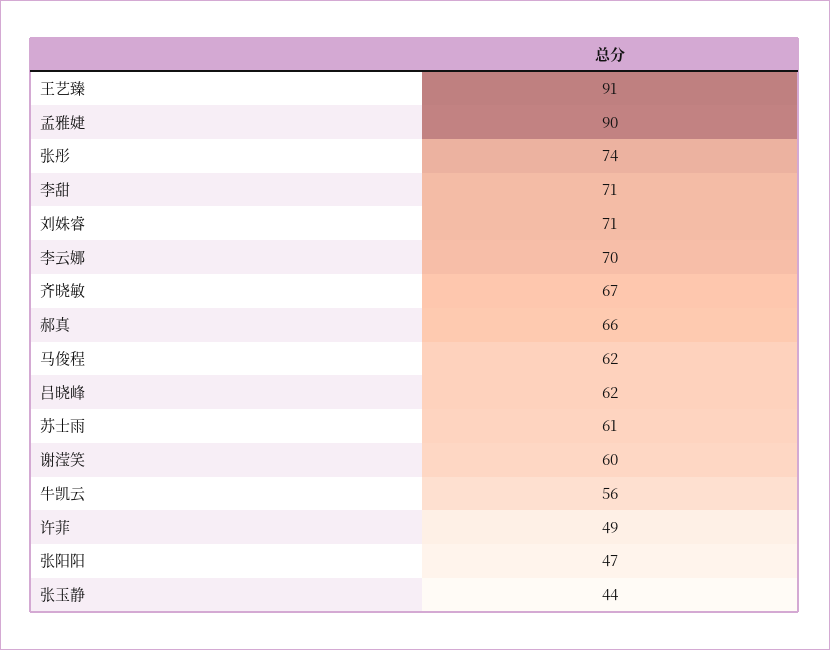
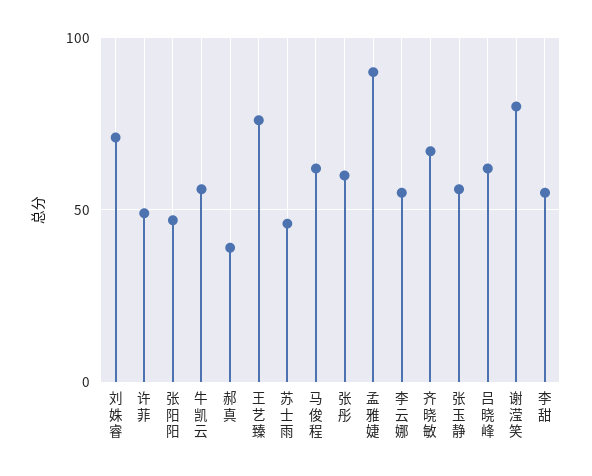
  {
-   "王艺臻": 91,
+   "王艺臻": 75,
    "孟雅婕": 90,
-   "张彤": 74,
+   "张彤": 60,
-   "李甜": 71,
+   "李甜": 55,
    "刘姝睿": 71,
-   "李云娜": 70,
+   "李云娜": 55,
    "齐晓敏": 67,
-   "郝真": 66,
+   "郝真": 40,
    "马俊程": 62,
    "吕晓峰": 62,
-   "苏士雨": 61,
+   "苏士雨": 45,
-   "谢滢笑": 60,
+   "谢滢笑": 80,
    "牛凯云": 56,
    "许菲": 49,
    "张阳阳": 47,
-   "张玉静": 44
+   "张玉静": 55
  }

